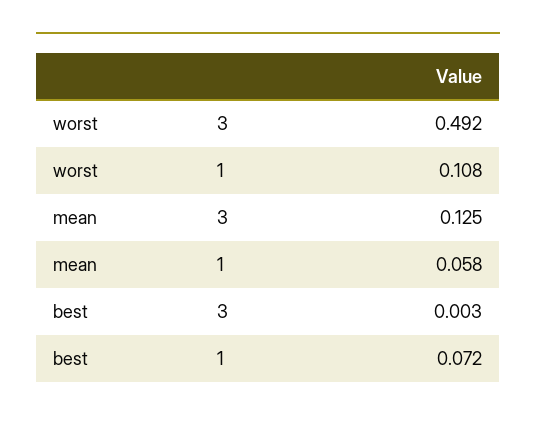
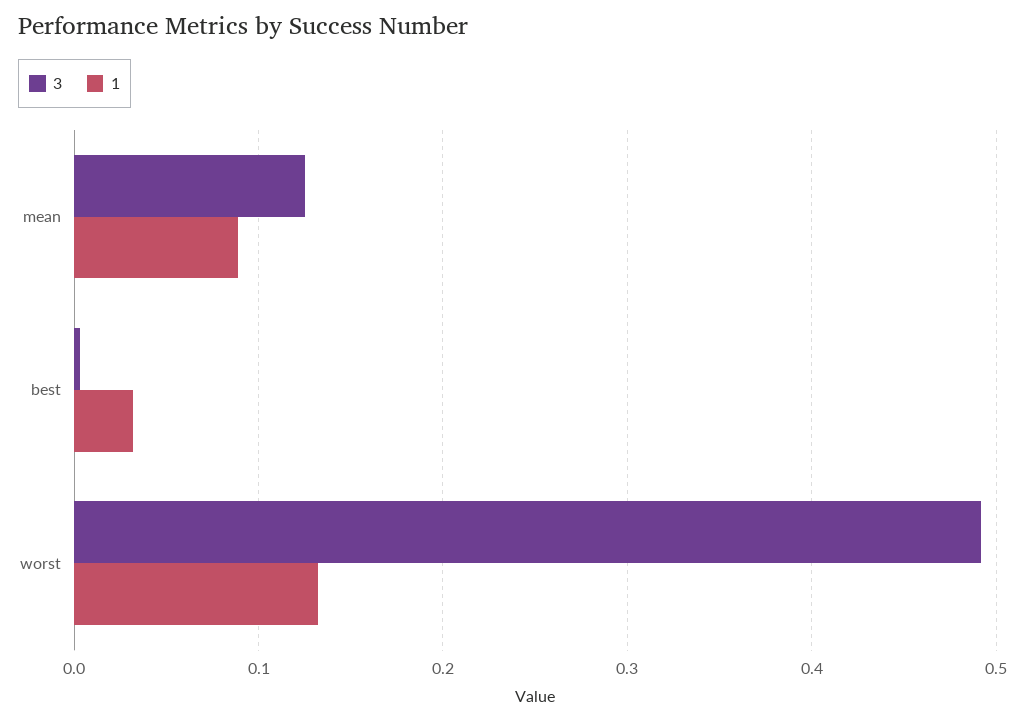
  {
    "3": {
      "worst": 0.492,
      "mean": 0.125,
      "best": 0.003
    },
    "1": {
-     "worst": 0.108,
+     "worst": 0.13,
-     "mean": 0.058,
+     "mean": 0.09,
-     "best": 0.072
+     "best": 0.03
    }
  }

